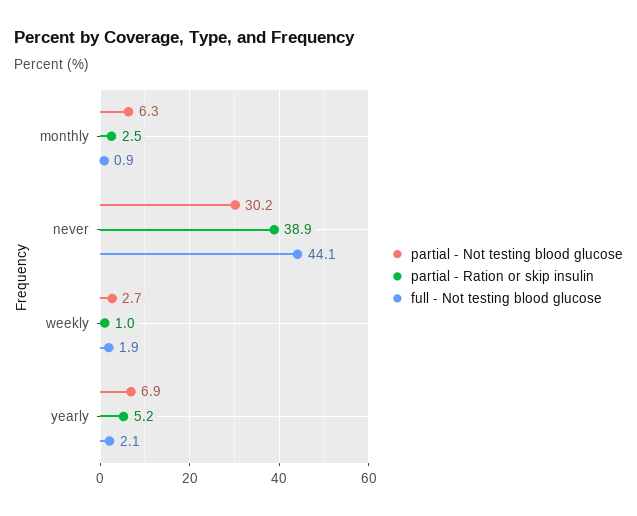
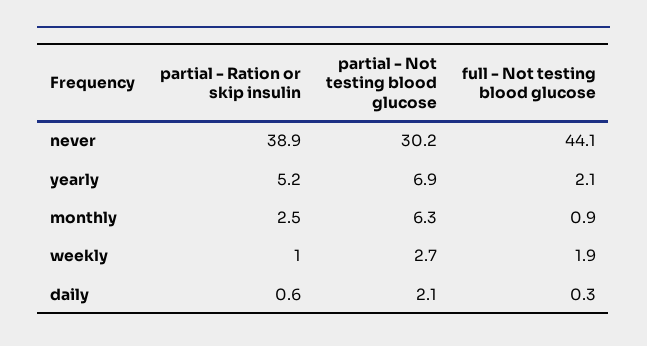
  {
    "partial - Not testing blood glucose": {
      "monthly": 6.3,
      "never": 30.2,
      "weekly": 2.7,
-     "yearly": 6.9
+     "yearly": 6.9,
+     "daily": 2.1
    },
    "partial - Ration or skip insulin": {
      "monthly": 2.5,
      "never": 38.9,
      "weekly": 1,
-     "yearly": 5.2
+     "yearly": 5.2,
+     "daily": 0.6
    },
    "full - Not testing blood glucose": {
      "monthly": 0.9,
      "never": 44.1,
      "weekly": 1.9,
-     "yearly": 2.1
+     "yearly": 2.1,
+     "daily": 0.3
    }
  }

